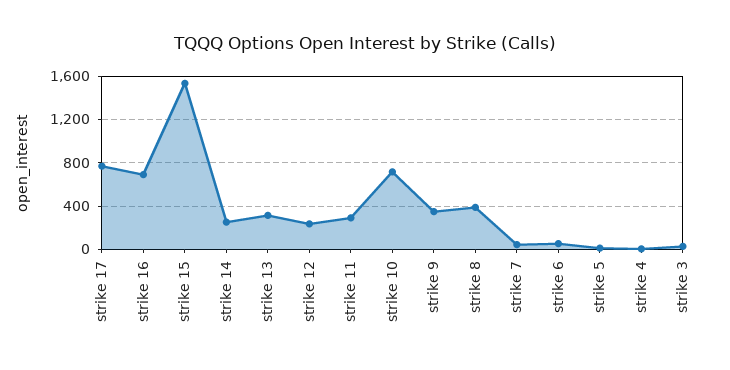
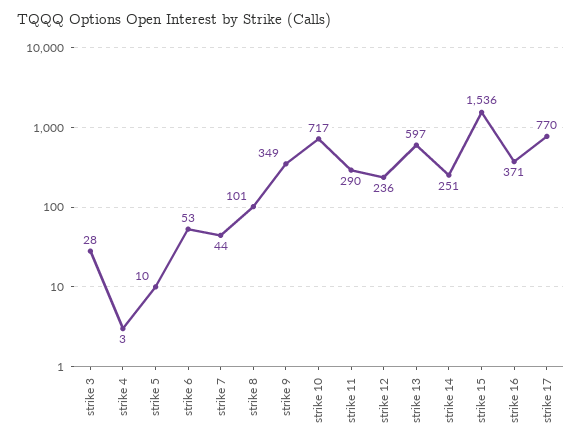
  {
    "strike 17": 770,
-   "strike 16": 700,
+   "strike 16": 371,
    "strike 15": 1536,
    "strike 14": 251,
-   "strike 13": 300,
+   "strike 13": 597,
    "strike 12": 236,
    "strike 11": 290,
    "strike 10": 717,
    "strike 9": 349,
-   "strike 8": 400,
+   "strike 8": 101,
    "strike 7": 44,
    "strike 6": 53,
    "strike 5": 10,
    "strike 4": 3,
    "strike 3": 28
  }

